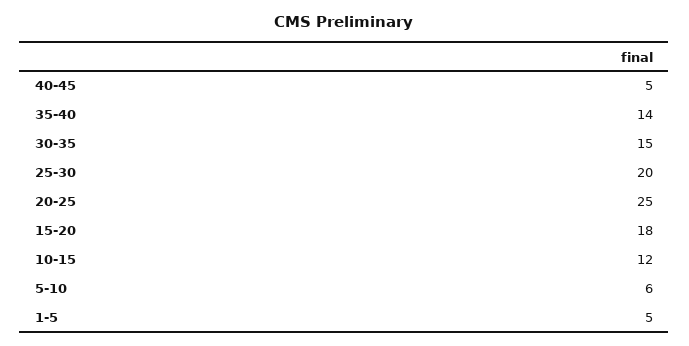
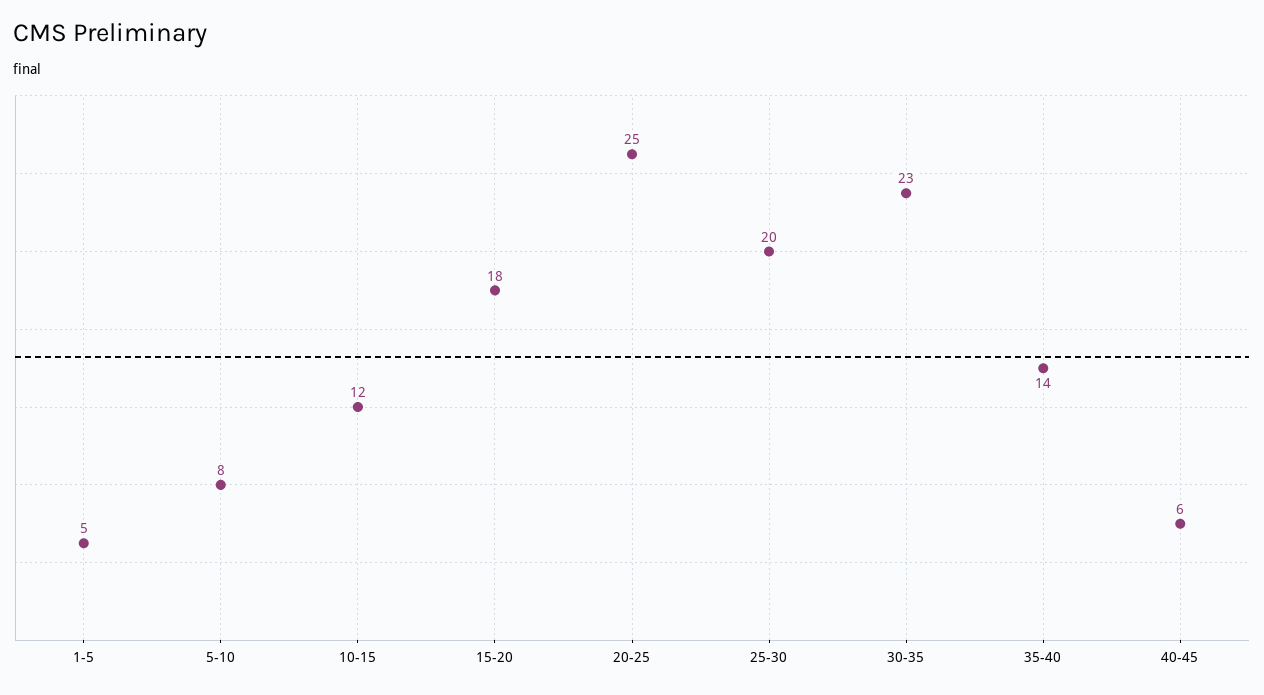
  {
-   "40-45": 5,
+   "40-45": 6,
    "35-40": 14,
-   "30-35": 15,
+   "30-35": 23,
    "25-30": 20,
    "20-25": 25,
    "15-20": 18,
    "10-15": 12,
-   "5-10": 6,
+   "5-10": 8,
    "1-5": 5
  }

